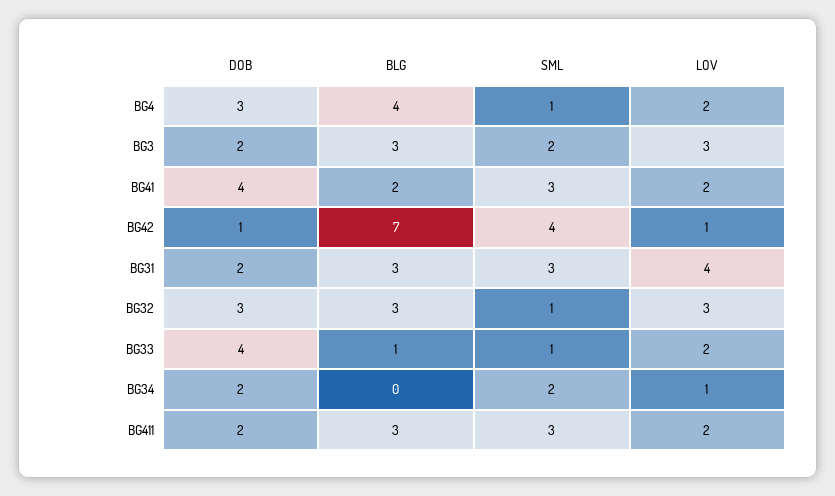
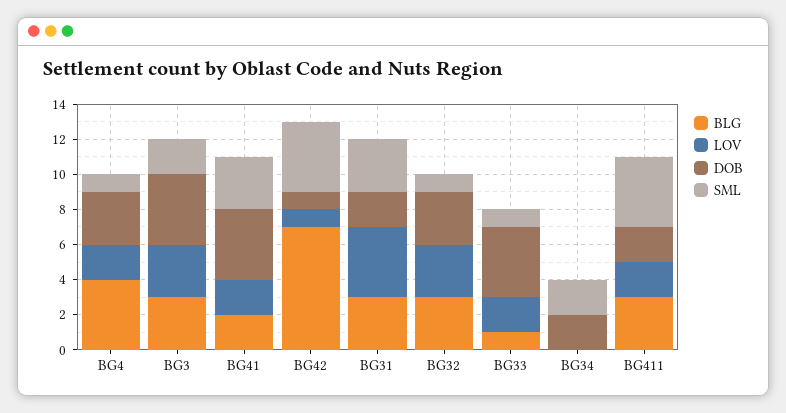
  {
    "DOB": {
      "BG4": 3,
-     "BG3": 2,
+     "BG3": 4,
      "BG41": 4,
      "BG42": 1,
      "BG31": 2,
      "BG32": 3,
      "BG33": 4,
      "BG34": 2,
      "BG411": 2
    },
    "BLG": {
      "BG4": 4,
      "BG3": 3,
      "BG41": 2,
      "BG42": 7,
      "BG31": 3,
      "BG32": 3,
      "BG33": 1,
      "BG34": 0,
      "BG411": 3
    },
    "SML": {
      "BG4": 1,
      "BG3": 2,
      "BG41": 3,
      "BG42": 4,
      "BG31": 3,
      "BG32": 1,
      "BG33": 1,
      "BG34": 2,
-     "BG411": 3
+     "BG411": 4
    },
    "LOV": {
      "BG4": 2,
      "BG3": 3,
      "BG41": 2,
      "BG42": 1,
      "BG31": 4,
      "BG32": 3,
      "BG33": 2,
-     "BG34": 1,
+     "BG34": 0,
      "BG411": 2
    }
  }

